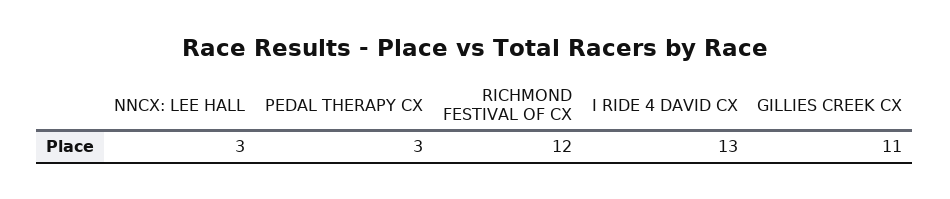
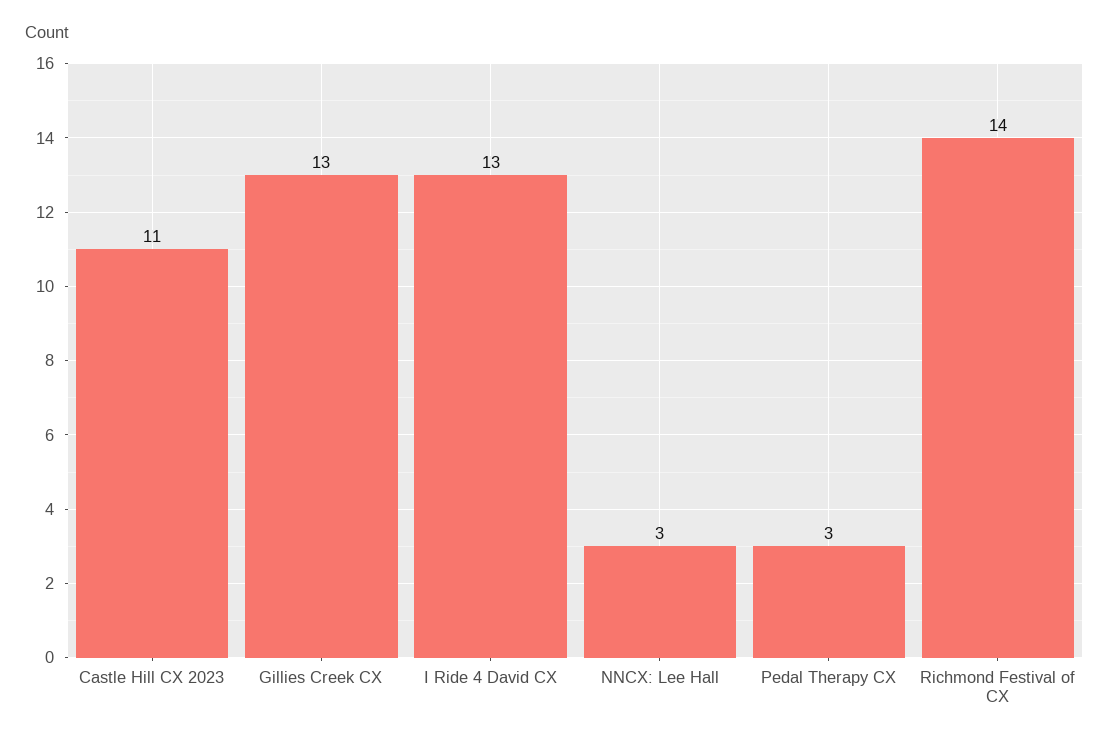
  {
    "NNCX: LEE HALL": 3,
    "PEDAL THERAPY CX": 3,
-   "RICHMOND FESTIVAL OF CX": 12,
+   "RICHMOND FESTIVAL OF CX": 14,
    "I RIDE 4 DAVID CX": 13,
-   "GILLIES CREEK CX": 11
+   "GILLIES CREEK CX": 13,
+   "Castle Hill CX 2023": 11
  }

